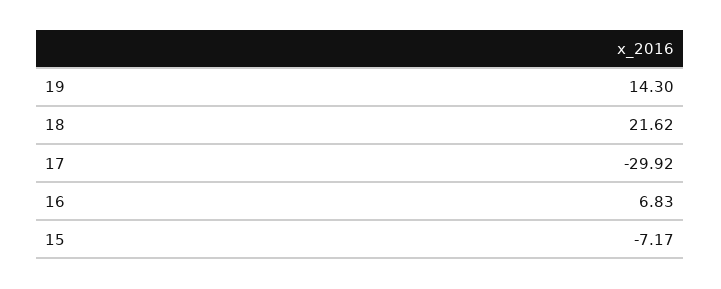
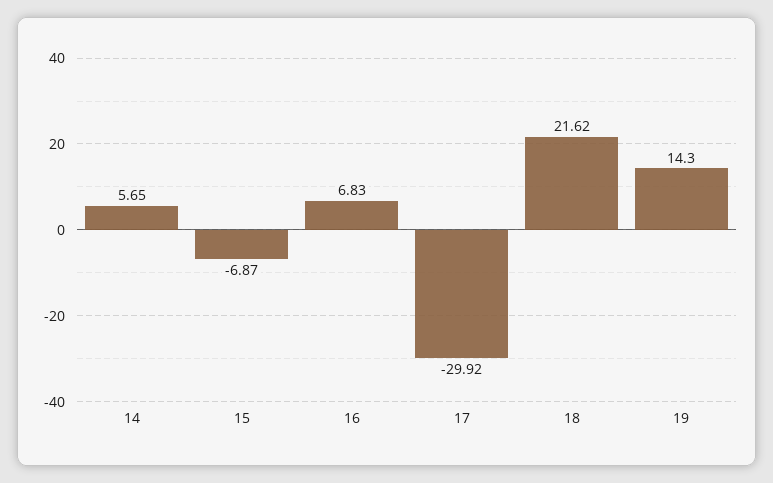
  {
    "19": 14.3,
    "18": 21.62,
    "17": -29.92,
    "16": 6.83,
-   "15": -7.17
+   "15": -6.87,
+   "14": 5.65
  }

